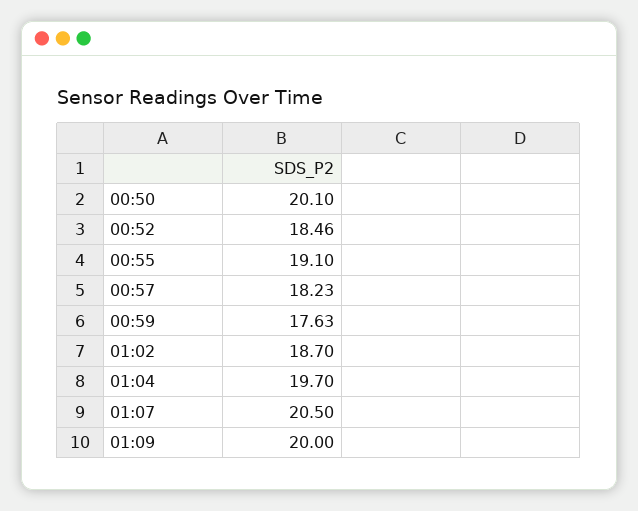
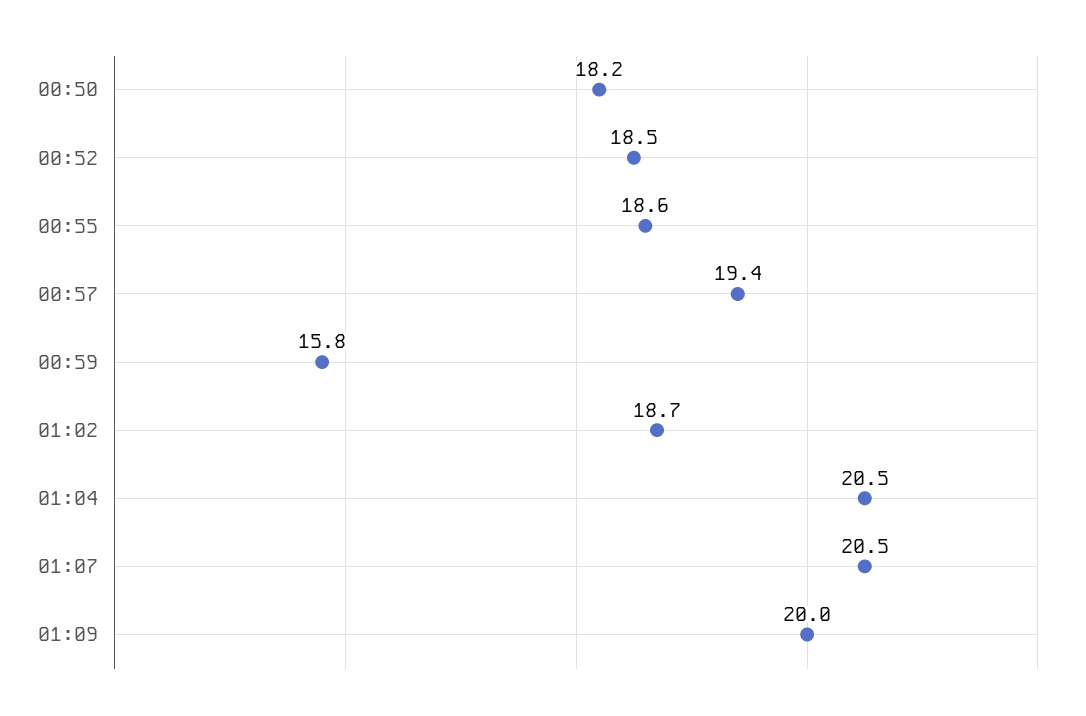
  {
-   "00:50": 20.1,
+   "00:50": 18.2,
    "00:52": 18.46,
-   "00:55": 19.1,
+   "00:55": 18.6,
-   "00:57": 18.23,
+   "00:57": 19.4,
-   "00:59": 17.63,
+   "00:59": 15.8,
    "01:02": 18.7,
-   "01:04": 19.7,
+   "01:04": 20.5,
    "01:07": 20.5,
    "01:09": 20
  }

